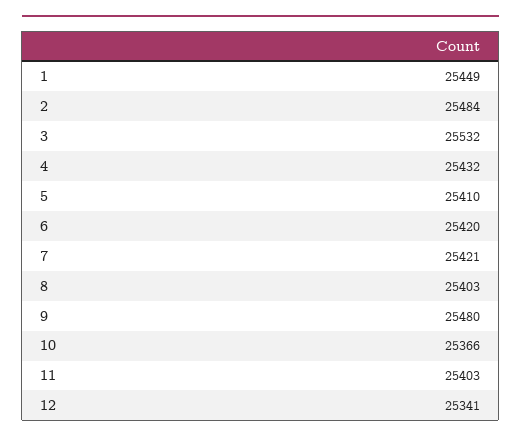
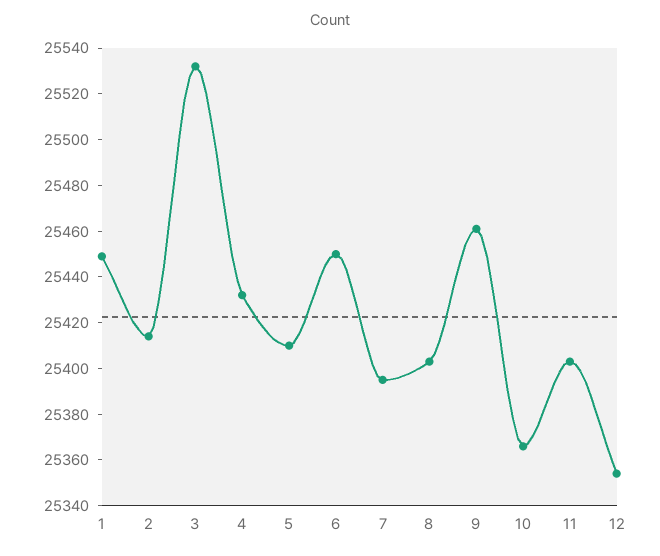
  {
    "1": 25449,
-   "2": 25484,
+   "2": 25415,
    "3": 25532,
    "4": 25432,
    "5": 25410,
-   "6": 25420,
+   "6": 25450,
-   "7": 25421,
+   "7": 25395,
    "8": 25403,
-   "9": 25480,
+   "9": 25460,
    "10": 25366,
    "11": 25403,
-   "12": 25341
+   "12": 25355
  }

